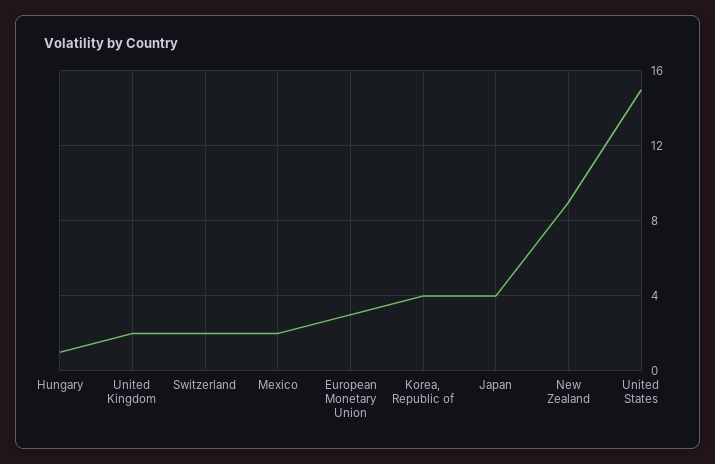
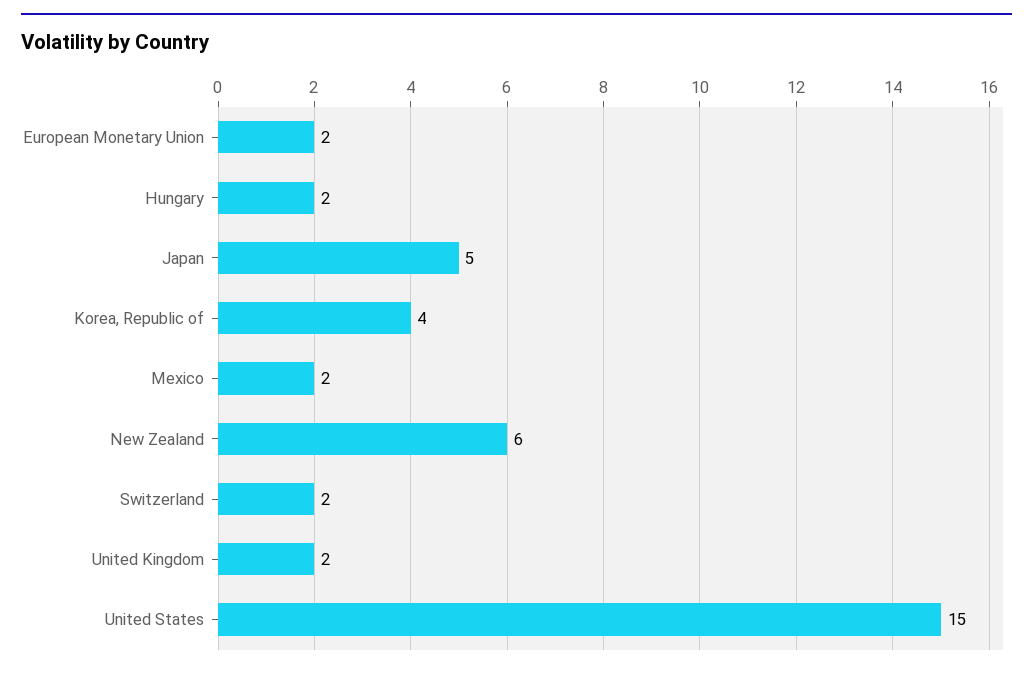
  {
-   "Hungary": 1,
+   "Hungary": 2,
    "United Kingdom": 2,
    "Switzerland": 2,
    "Mexico": 2,
-   "European Monetary Union": 3,
+   "European Monetary Union": 2,
    "Korea, Republic of": 4,
-   "Japan": 4,
+   "Japan": 5,
-   "New Zealand": 9,
+   "New Zealand": 6,
    "United States": 15
  }

